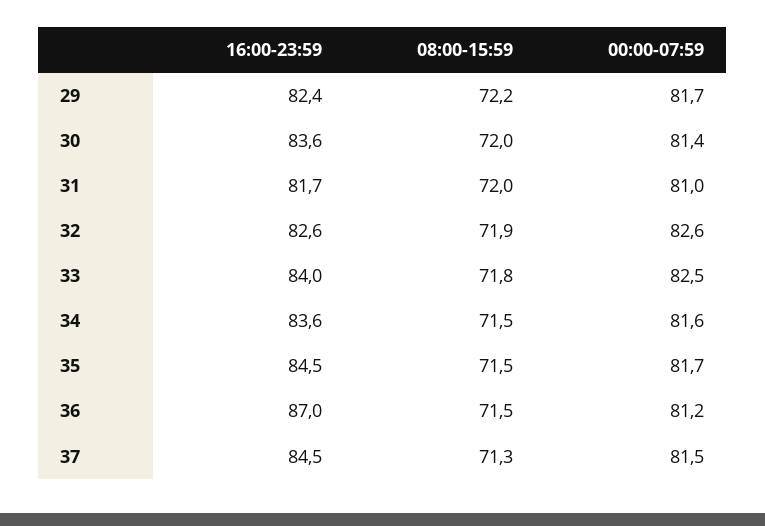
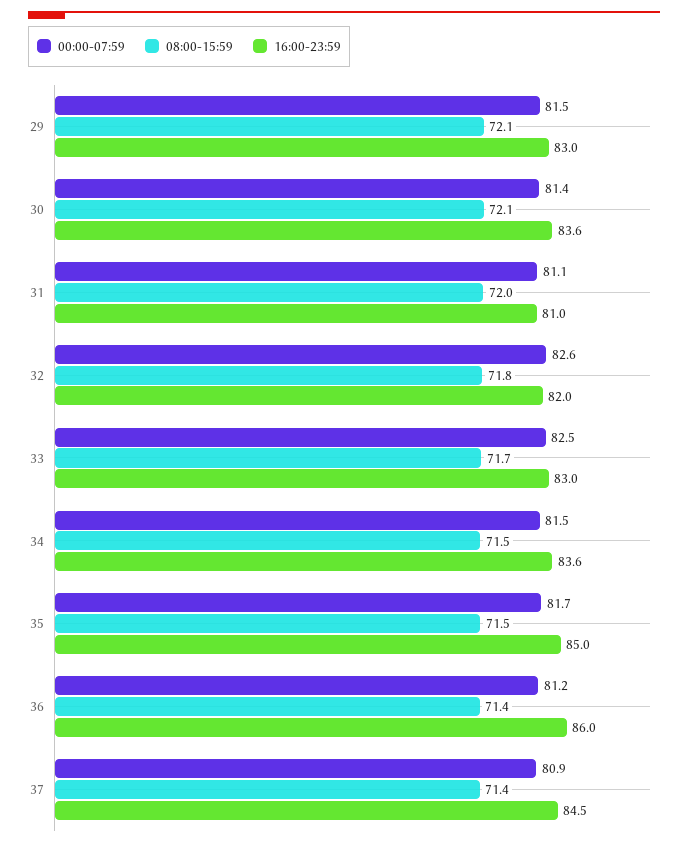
  {
    "16:00-23:59": {
-     "29": 82.4,
+     "29": 83,
      "30": 83.6,
-     "31": 81.7,
+     "31": 81,
-     "32": 82.6,
+     "32": 82,
-     "33": 84,
+     "33": 83,
      "34": 83.6,
-     "35": 84.5,
+     "35": 85,
-     "36": 87,
+     "36": 86,
      "37": 84.5
    },
    "08:00-15:59": {
-     "29": 72.2,
+     "29": 72.1,
-     "30": 72,
+     "30": 72.1,
      "31": 72,
-     "32": 71.9,
+     "32": 71.8,
-     "33": 71.8,
+     "33": 71.7,
      "34": 71.5,
      "35": 71.5,
-     "36": 71.5,
+     "36": 71.4,
-     "37": 71.3
+     "37": 71.4
    },
    "00:00-07:59": {
-     "29": 81.7,
+     "29": 81.5,
      "30": 81.4,
-     "31": 81,
+     "31": 81.1,
      "32": 82.6,
      "33": 82.5,
-     "34": 81.6,
+     "34": 81.5,
      "35": 81.7,
      "36": 81.2,
-     "37": 81.5
+     "37": 80.9
    }
  }

